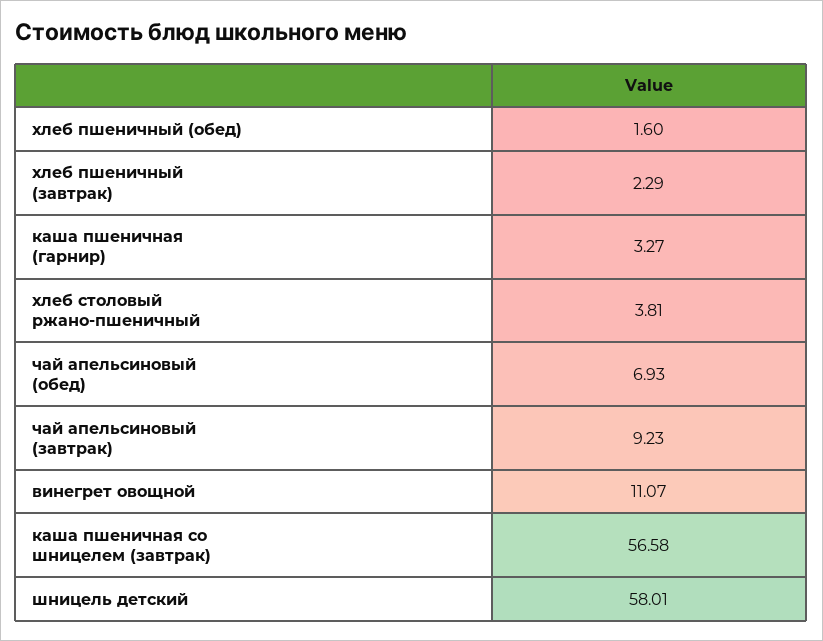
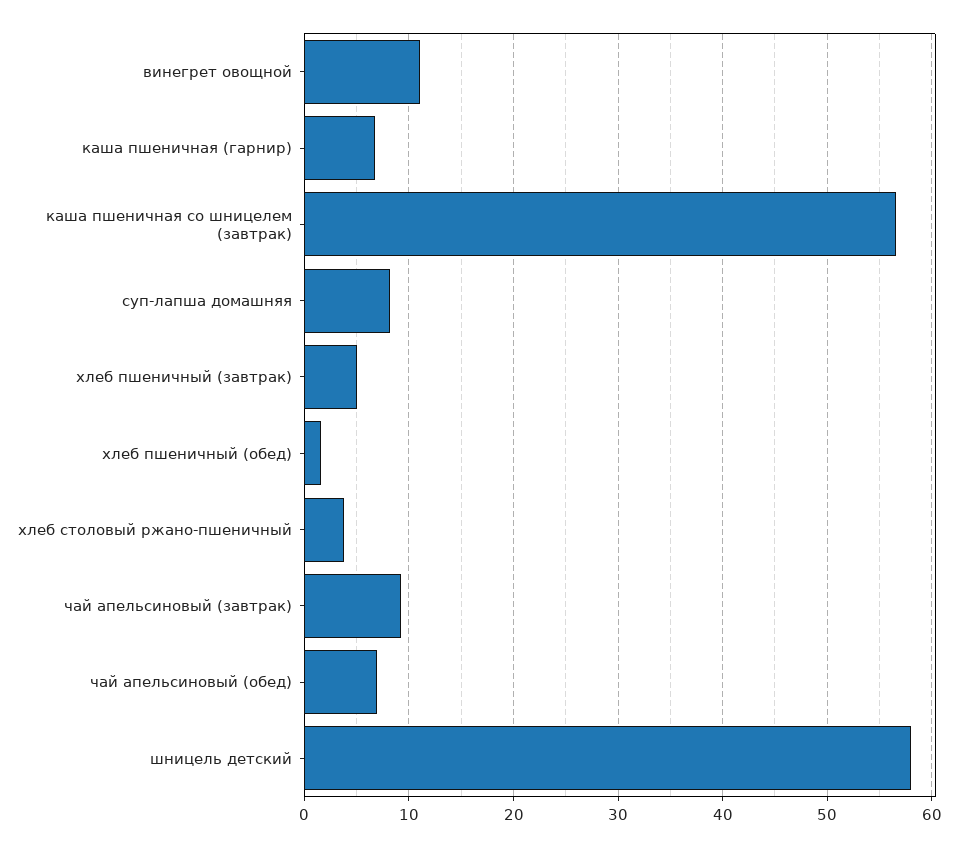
  {
    "хлеб пшеничный (обед)": 1.6,
-   "хлеб пшеничный (завтрак)": 2.29,
+   "хлеб пшеничный (завтрак)": 5,
-   "каша пшеничная (гарнир)": 3.27,
+   "каша пшеничная (гарнир)": 7,
    "хлеб столовый ржано-пшеничный": 3.81,
    "чай апельсиновый (обед)": 6.93,
    "чай апельсиновый (завтрак)": 9.23,
    "винегрет овощной": 11.07,
    "каша пшеничная со шницелем (завтрак)": 56.58,
-   "шницель детский": 58.01
+   "шницель детский": 58.01,
+   "суп-лапша домашняя": 8
  }

